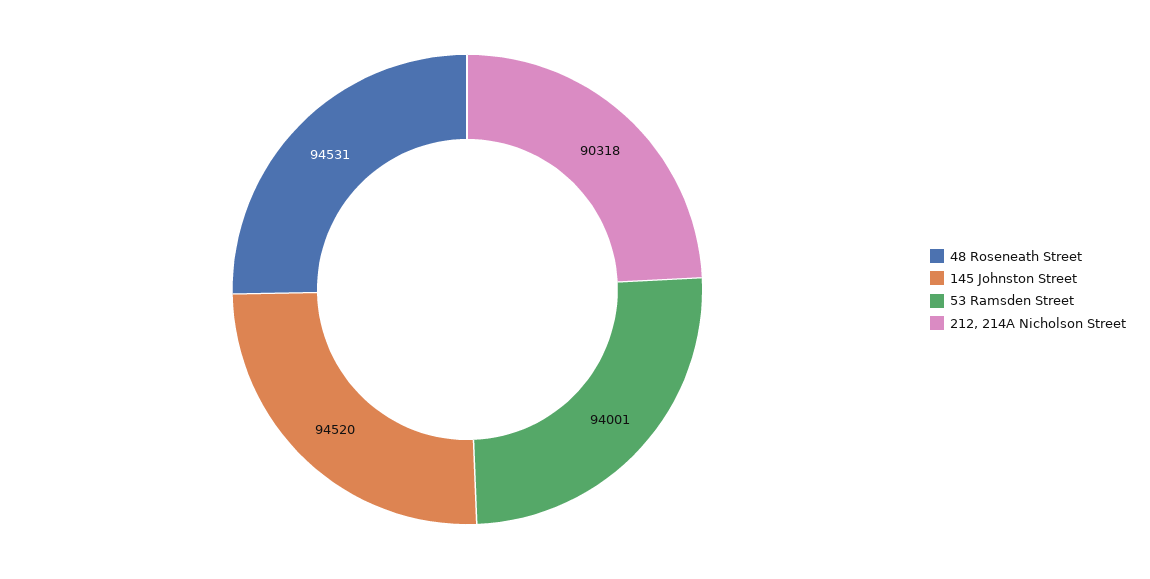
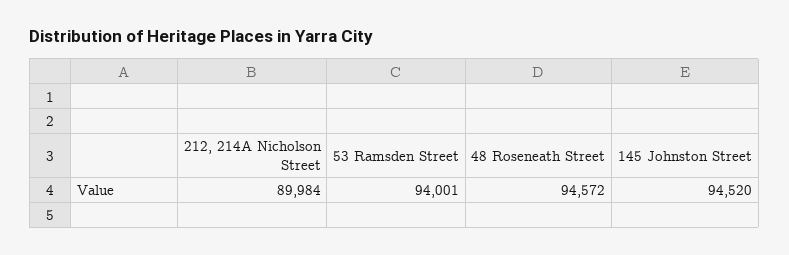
  {
-   "48 Roseneath Street": 94531,
+   "48 Roseneath Street": 94572,
    "145 Johnston Street": 94520,
    "53 Ramsden Street": 94001,
-   "212, 214A Nicholson Street": 90318
+   "212, 214A Nicholson Street": 89984
  }

